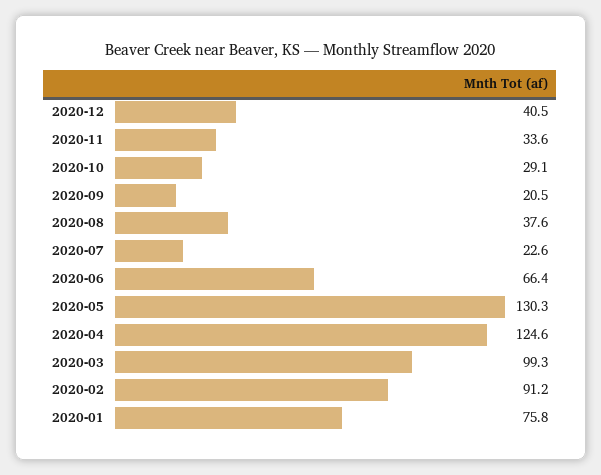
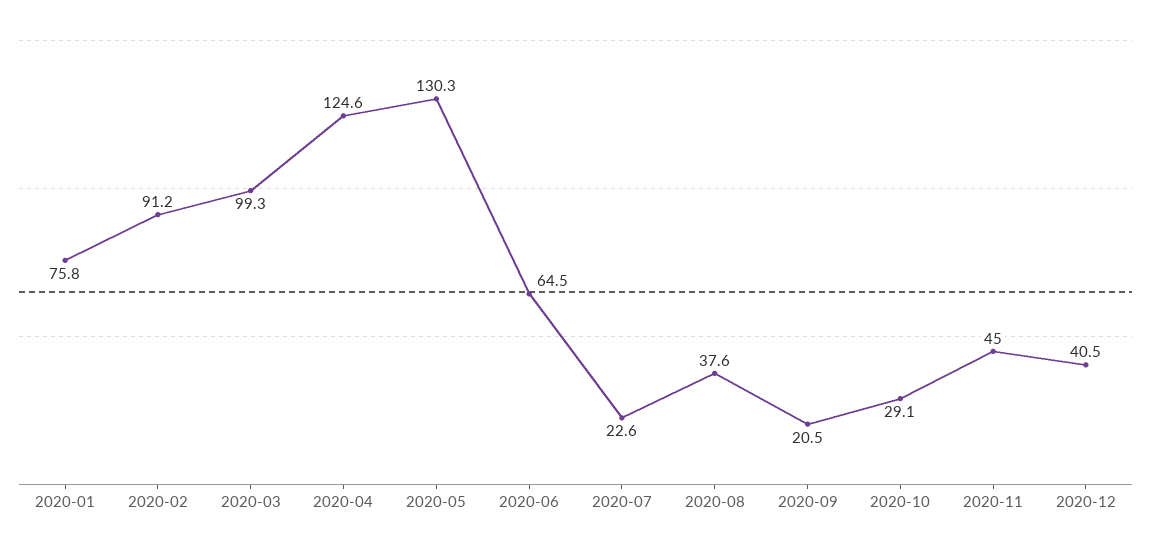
  {
    "2020-12": 40.5,
-   "2020-11": 33.6,
+   "2020-11": 45,
    "2020-10": 29.1,
    "2020-09": 20.5,
    "2020-08": 37.6,
    "2020-07": 22.6,
-   "2020-06": 66.4,
+   "2020-06": 64.5,
    "2020-05": 130.3,
    "2020-04": 124.6,
    "2020-03": 99.3,
    "2020-02": 91.2,
    "2020-01": 75.8
  }

